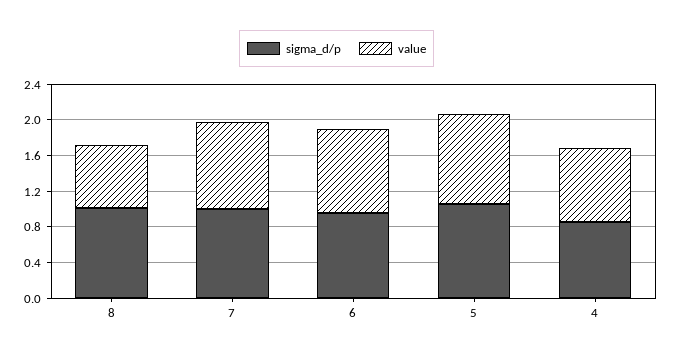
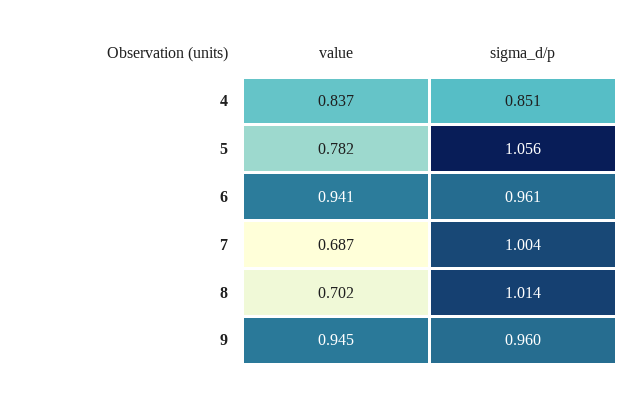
  {
    "sigma_d/p": {
      "8": 1.014,
      "7": 1.004,
      "6": 0.961,
      "5": 1.056,
-     "4": 0.851
+     "4": 0.851,
+     "9": 0.96
    },
    "value": {
      "8": 0.702,
-     "7": 1,
+     "7": 0.687,
      "6": 0.941,
-     "5": 1,
+     "5": 0.782,
-     "4": 0.837
+     "4": 0.837,
+     "9": 0.945
    }
  }

